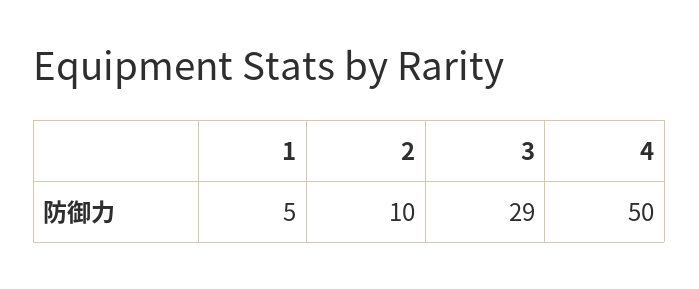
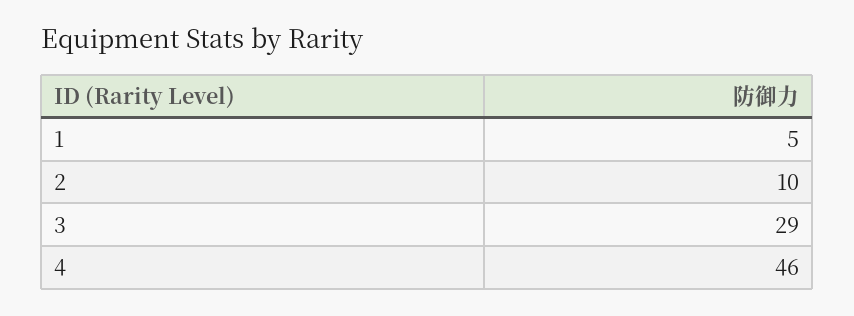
  {
    "1": 5,
    "2": 10,
    "3": 29,
-   "4": 50
+   "4": 46
  }

